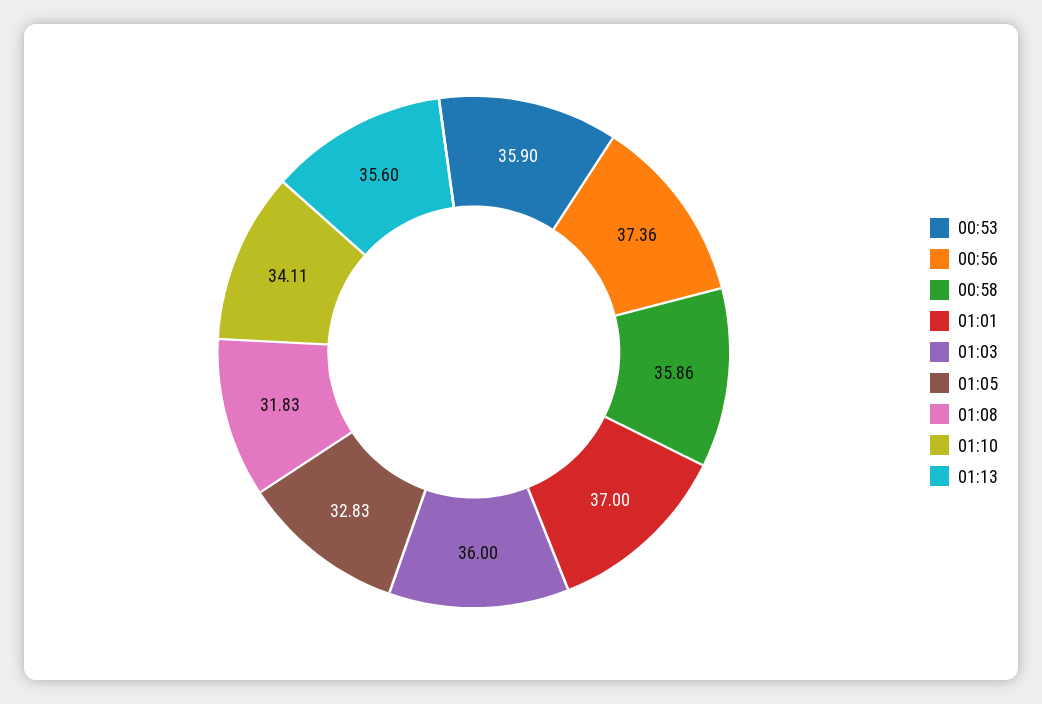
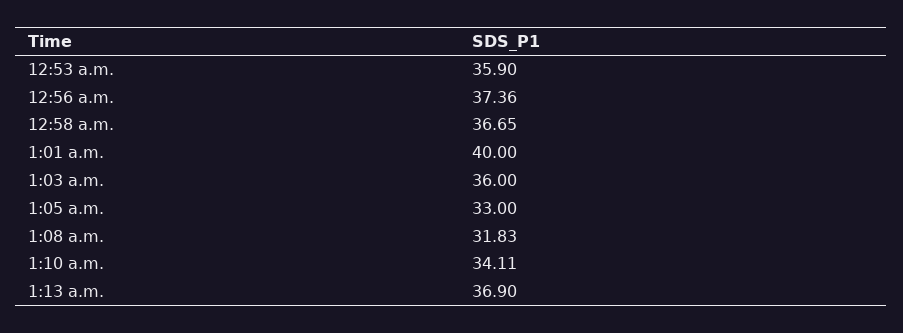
  {
    "00:53": 35.9,
    "00:56": 37.36,
-   "00:58": 35.86,
+   "00:58": 36.65,
-   "01:01": 37,
+   "01:01": 40,
    "01:03": 36,
-   "01:05": 32.83,
+   "01:05": 33,
    "01:08": 31.83,
    "01:10": 34.11,
-   "01:13": 35.6
+   "01:13": 36.9
  }

